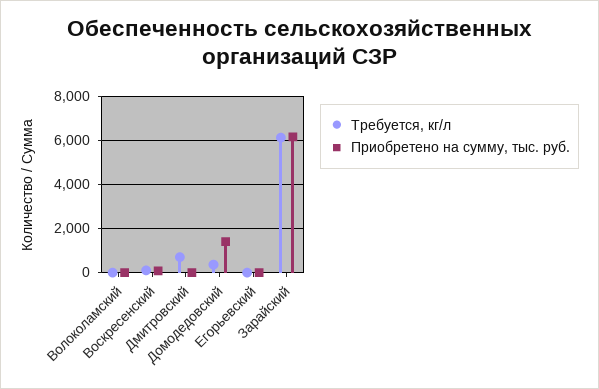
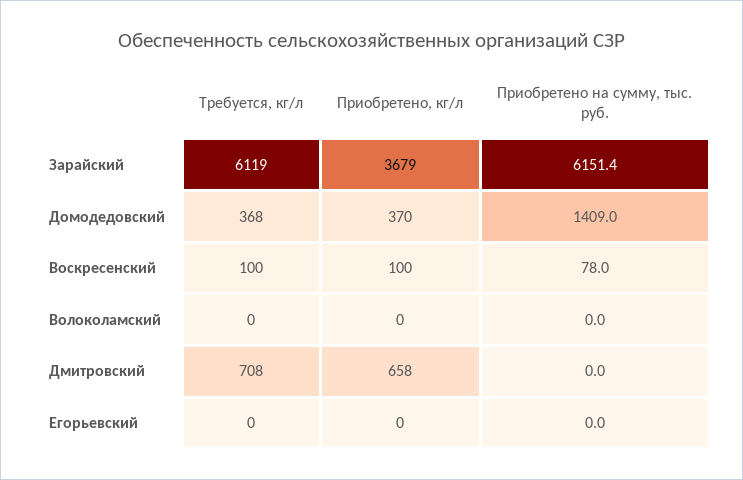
  {
    "Требуется, кг/л": {
      "Волоколамский": 0,
      "Воскресенский": 100,
      "Дмитровский": 708,
      "Домодедовский": 368,
      "Егорьевский": 0,
      "Зарайский": 6119
    },
    "Приобретено на сумму, тыс. руб.": {
      "Волоколамский": 0,
      "Воскресенский": 78,
      "Дмитровский": 0,
      "Домодедовский": 1409,
      "Егорьевский": 0,
      "Зарайский": 6151.4
-   }
+   },
+   "Приобретено, кг/л": {
+     "Зарайский": 3679,
+     "Домодедовский": 370,
+     "Воскресенский": 100,
+     "Волоколамский": 0,
+     "Дмитровский": 658,
+     "Егорьевский": 0
+   }
  }

